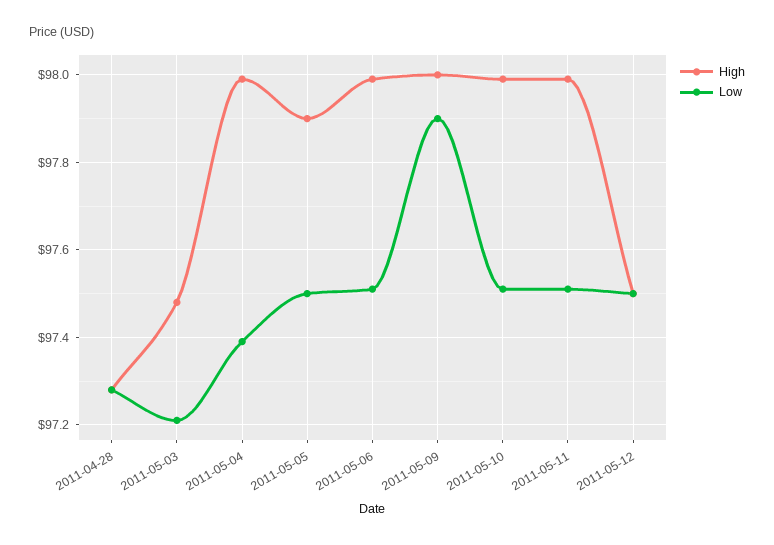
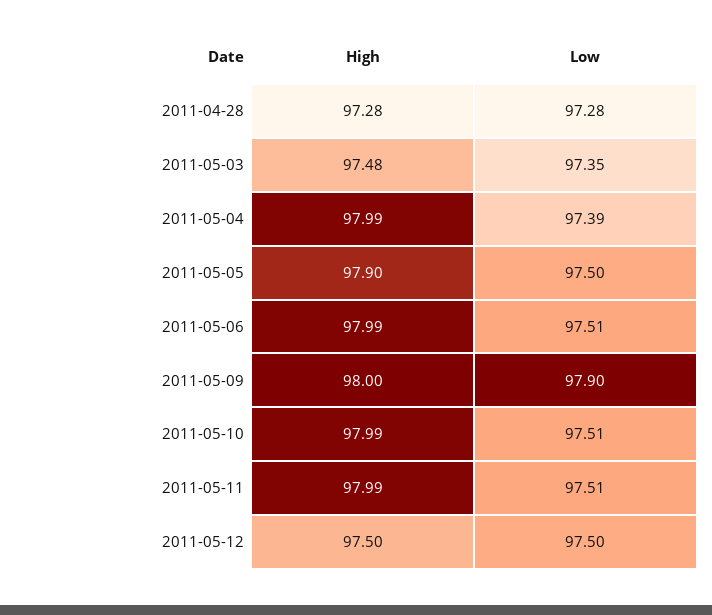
  {
    "High": {
      "2011-04-28": 97.28,
      "2011-05-03": 97.48,
      "2011-05-04": 97.99,
      "2011-05-05": 97.9,
      "2011-05-06": 97.99,
      "2011-05-09": 98,
      "2011-05-10": 97.99,
      "2011-05-11": 97.99,
      "2011-05-12": 97.5
    },
    "Low": {
      "2011-04-28": 97.28,
-     "2011-05-03": 97.2,
+     "2011-05-03": 97.35,
      "2011-05-04": 97.39,
      "2011-05-05": 97.5,
      "2011-05-06": 97.51,
      "2011-05-09": 97.9,
      "2011-05-10": 97.51,
      "2011-05-11": 97.51,
      "2011-05-12": 97.5
    }
  }

